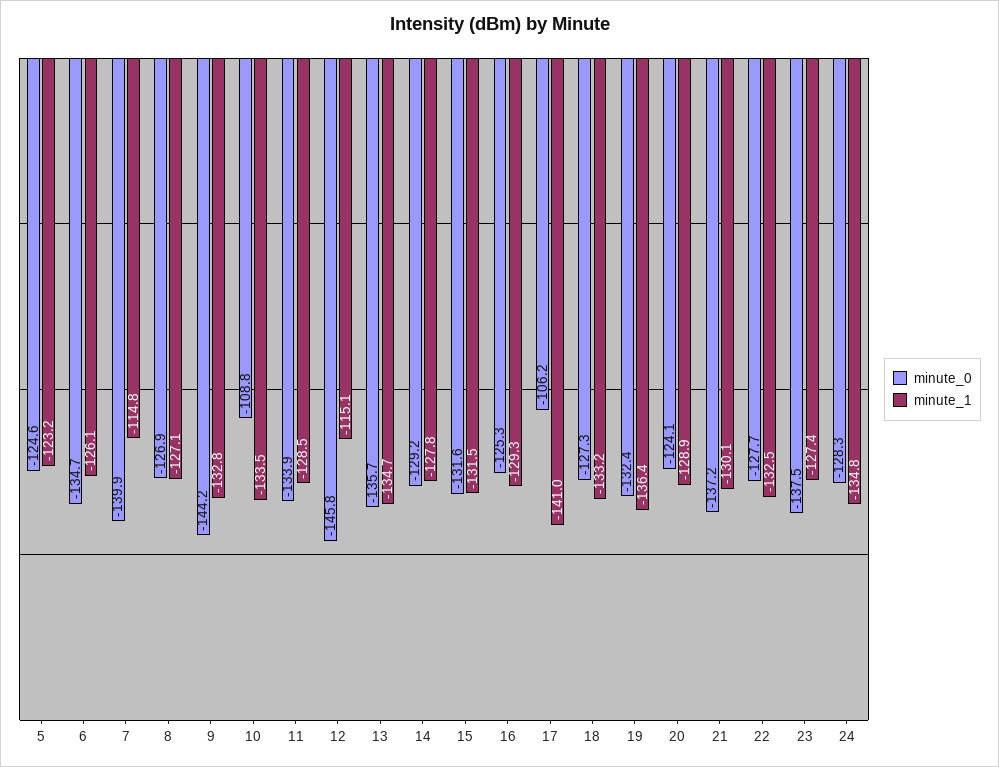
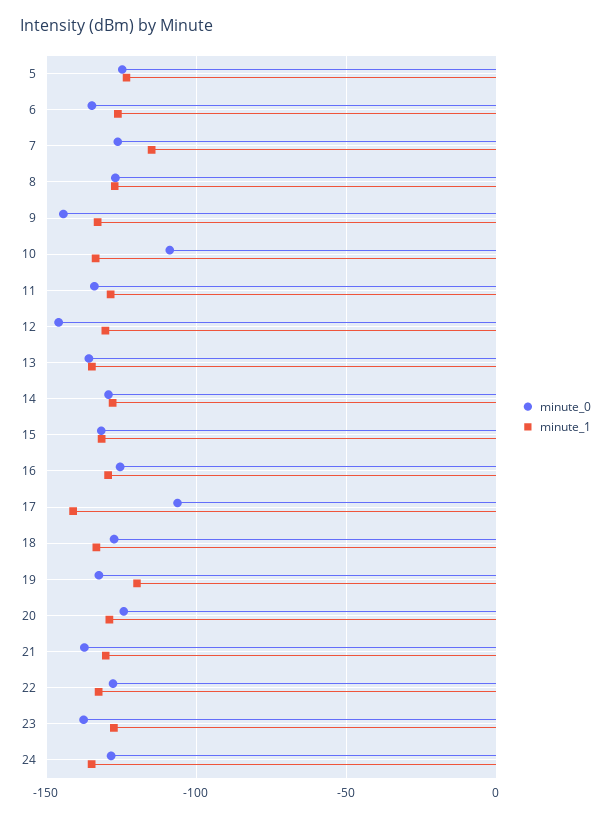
  {
    "minute_0": {
      "5": -124.6,
      "6": -134.7,
-     "7": -139.9,
+     "7": -125,
      "8": -126.9,
      "9": -144.2,
      "10": -108.8,
      "11": -133.9,
      "12": -145.8,
      "13": -135.7,
      "14": -129.2,
      "15": -131.6,
      "16": -125.3,
      "17": -106.2,
      "18": -127.3,
      "19": -132.4,
      "20": -124.1,
      "21": -137.2,
      "22": -127.7,
      "23": -137.5,
      "24": -128.3
    },
    "minute_1": {
      "5": -123.2,
      "6": -126.1,
      "7": -114.8,
      "8": -127.1,
      "9": -132.8,
      "10": -133.5,
      "11": -128.5,
-     "12": -115.1,
+     "12": -130,
      "13": -134.7,
      "14": -127.8,
      "15": -131.5,
      "16": -129.3,
      "17": -141,
      "18": -133.2,
-     "19": -136.4,
+     "19": -120,
      "20": -128.9,
      "21": -130.1,
      "22": -132.5,
      "23": -127.4,
      "24": -134.8
    }
  }

